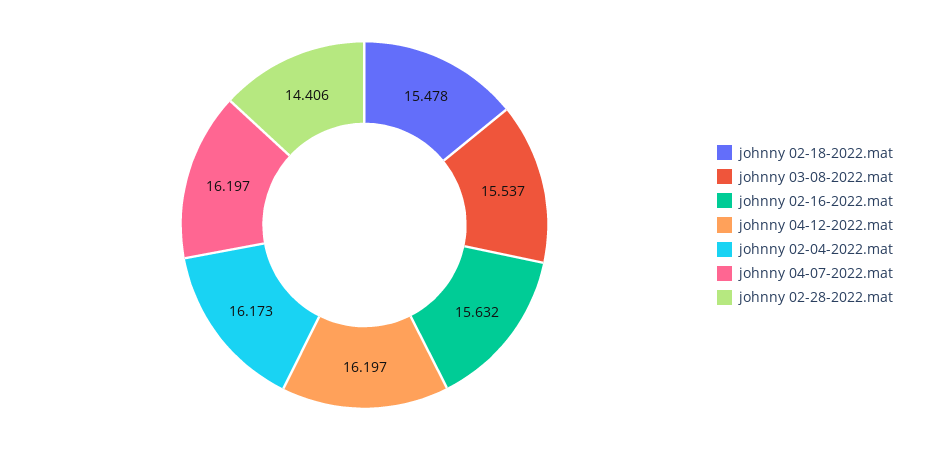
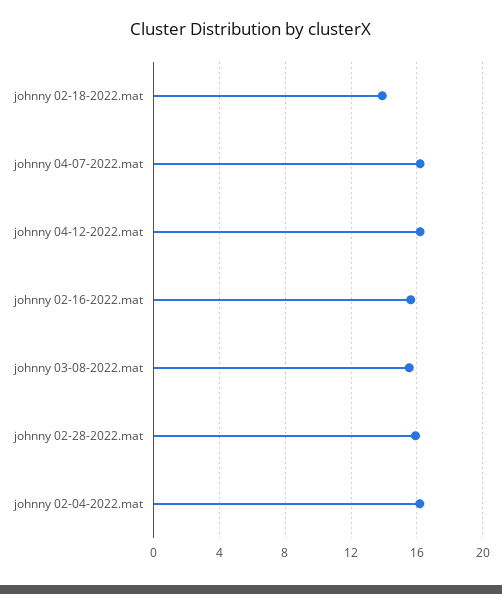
  {
-   "johnny 02-18-2022.mat": 15.478,
+   "johnny 02-18-2022.mat": 14,
    "johnny 03-08-2022.mat": 15.537,
    "johnny 02-16-2022.mat": 15.632,
    "johnny 04-12-2022.mat": 16.197,
    "johnny 02-04-2022.mat": 16.173,
    "johnny 04-07-2022.mat": 16.197,
-   "johnny 02-28-2022.mat": 14.406
+   "johnny 02-28-2022.mat": 16
  }

